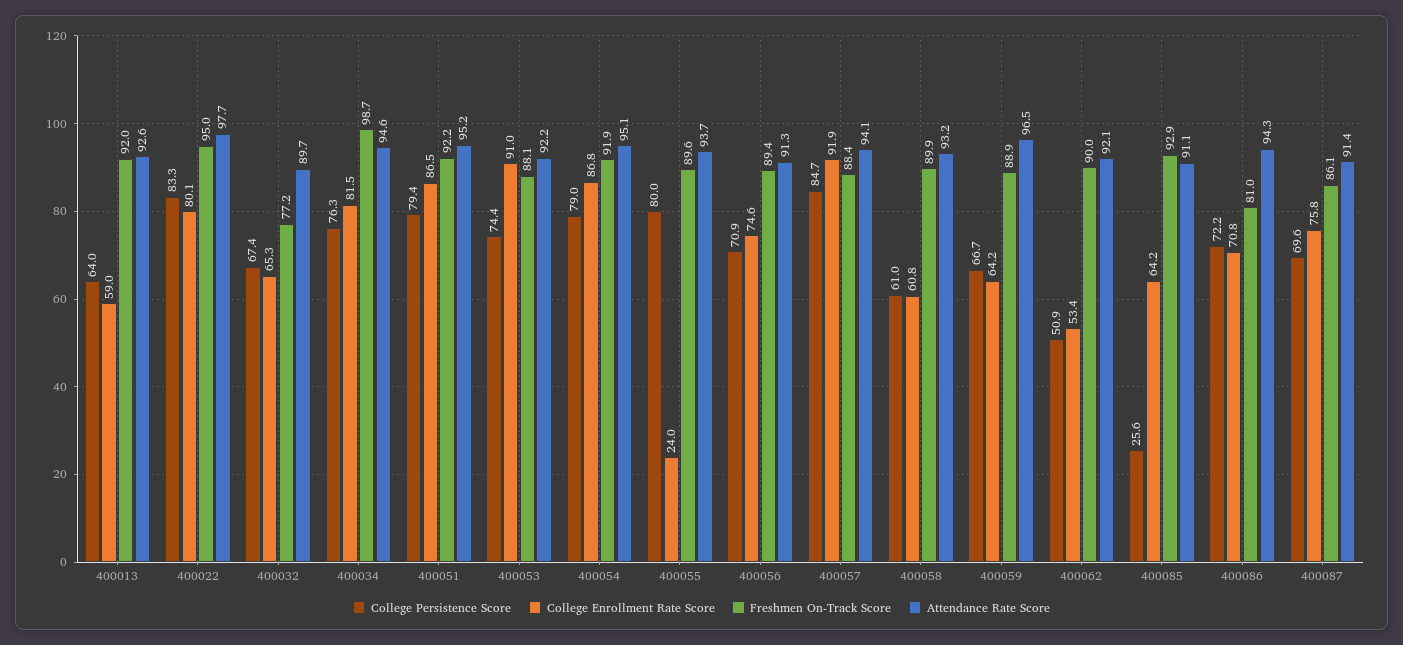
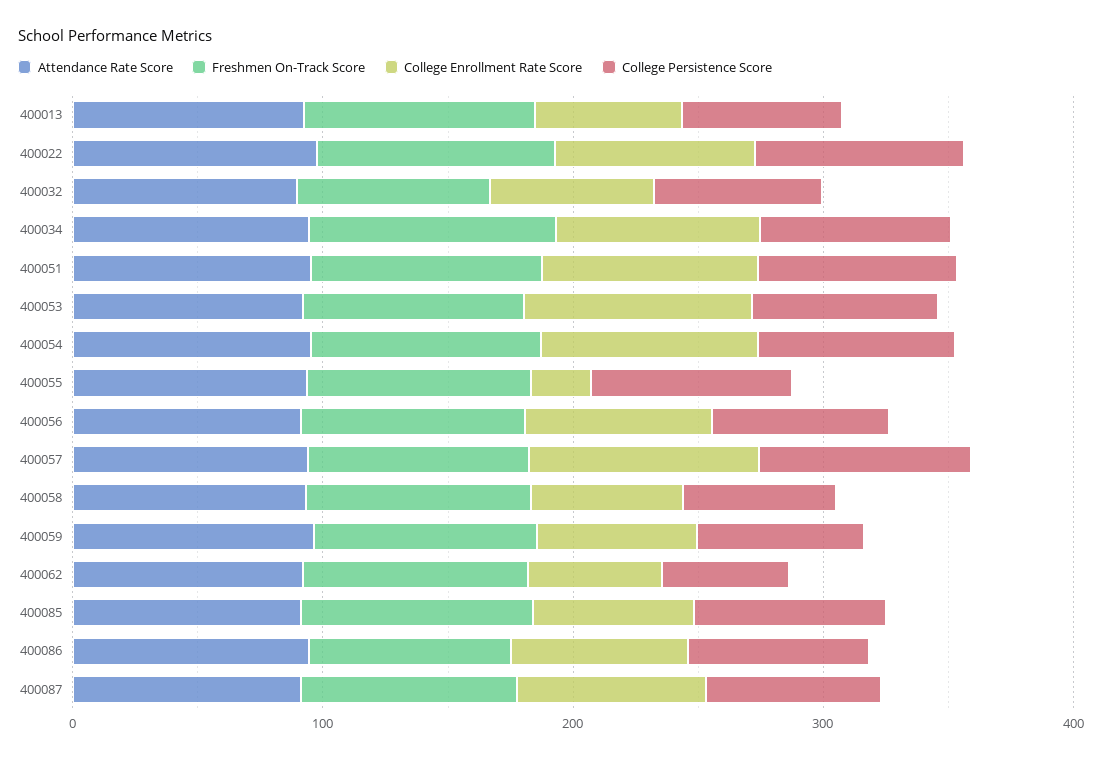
  {
    "College Persistence Score": {
      "400013": 64,
      "400022": 83.3,
      "400032": 67.4,
      "400034": 76.3,
      "400051": 79.4,
      "400053": 74.4,
      "400054": 79,
      "400055": 80,
      "400056": 70.9,
      "400057": 84.7,
      "400058": 61,
      "400059": 66.7,
      "400062": 50.9,
-     "400085": 25.6,
+     "400085": 80,
      "400086": 72.2,
      "400087": 69.6
    },
    "College Enrollment Rate Score": {
      "400013": 59,
      "400022": 80.1,
      "400032": 65.3,
      "400034": 81.5,
      "400051": 86.5,
      "400053": 91,
      "400054": 86.8,
      "400055": 24,
      "400056": 74.6,
      "400057": 91.9,
      "400058": 60.8,
      "400059": 64.2,
      "400062": 53.4,
      "400085": 64.2,
      "400086": 70.8,
      "400087": 75.8
    },
    "Freshmen On-Track Score": {
      "400013": 92,
      "400022": 95,
      "400032": 77.2,
      "400034": 98.7,
      "400051": 92.2,
      "400053": 88.1,
      "400054": 91.9,
      "400055": 89.6,
      "400056": 89.4,
      "400057": 88.4,
      "400058": 89.9,
      "400059": 88.9,
      "400062": 90,
      "400085": 92.9,
      "400086": 81,
      "400087": 86.1
    },
    "Attendance Rate Score": {
      "400013": 92.6,
      "400022": 97.7,
      "400032": 89.7,
      "400034": 94.6,
      "400051": 95.2,
      "400053": 92.2,
      "400054": 95.1,
      "400055": 93.7,
      "400056": 91.3,
      "400057": 94.1,
      "400058": 93.2,
      "400059": 96.5,
      "400062": 92.1,
      "400085": 91.1,
      "400086": 94.3,
      "400087": 91.4
    }
  }

